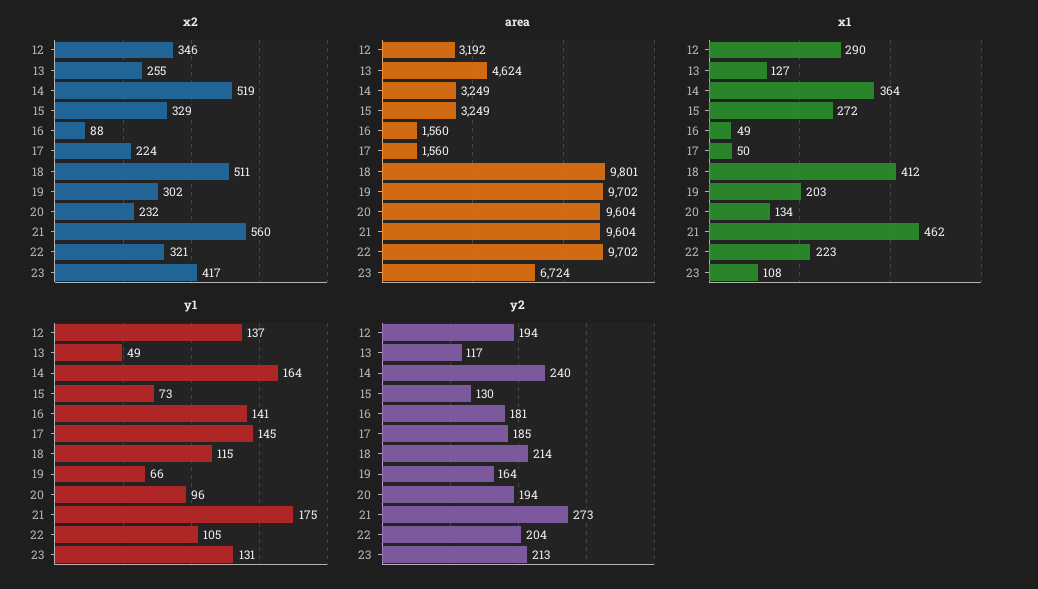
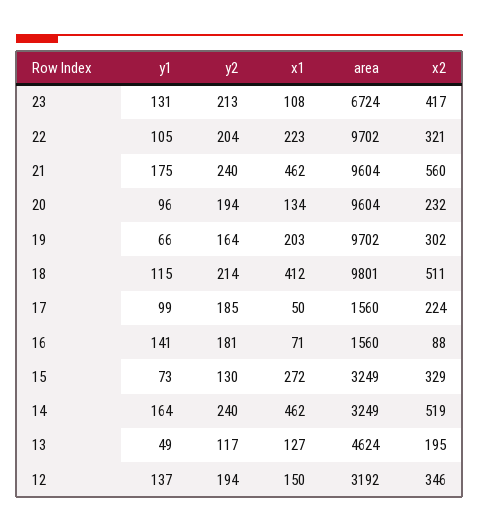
  {
    "x2": {
      "12": 346,
-     "13": 255,
+     "13": 195,
      "14": 519,
      "15": 329,
      "16": 88,
      "17": 224,
      "18": 511,
      "19": 302,
      "20": 232,
      "21": 560,
      "22": 321,
      "23": 417
    },
    "area": {
      "12": 3192,
      "13": 4624,
      "14": 3249,
      "15": 3249,
      "16": 1560,
      "17": 1560,
      "18": 9801,
      "19": 9702,
      "20": 9604,
      "21": 9604,
      "22": 9702,
      "23": 6724
    },
    "x1": {
-     "12": 290,
+     "12": 150,
      "13": 127,
-     "14": 364,
+     "14": 462,
      "15": 272,
-     "16": 49,
+     "16": 71,
      "17": 50,
      "18": 412,
      "19": 203,
      "20": 134,
      "21": 462,
      "22": 223,
      "23": 108
    },
    "y1": {
      "12": 137,
      "13": 49,
      "14": 164,
      "15": 73,
      "16": 141,
-     "17": 145,
+     "17": 99,
      "18": 115,
      "19": 66,
      "20": 96,
      "21": 175,
      "22": 105,
      "23": 131
    },
    "y2": {
      "12": 194,
      "13": 117,
      "14": 240,
      "15": 130,
      "16": 181,
      "17": 185,
      "18": 214,
      "19": 164,
      "20": 194,
-     "21": 273,
+     "21": 240,
      "22": 204,
      "23": 213
    }
  }

